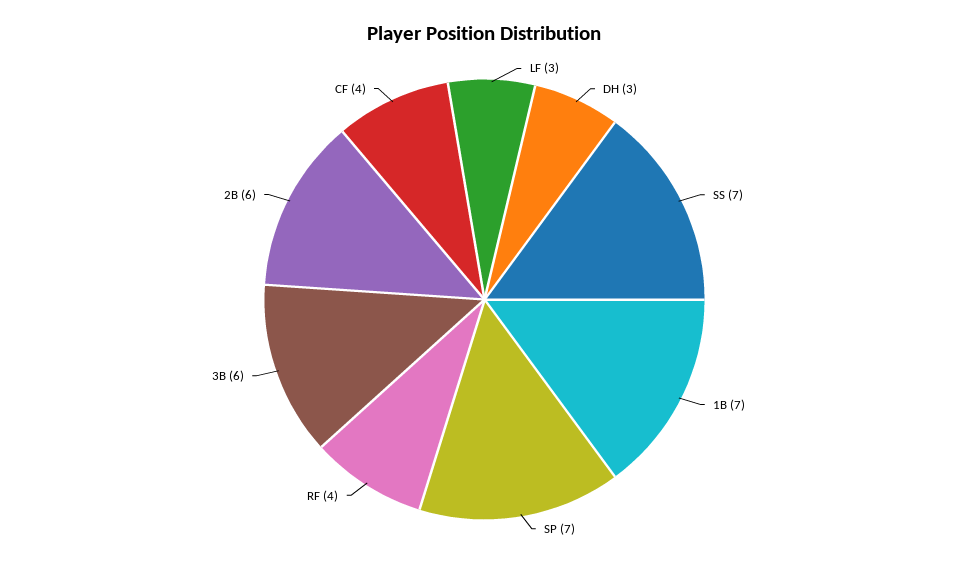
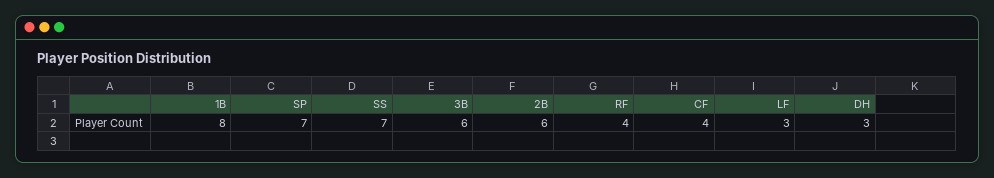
  {
    "LF": 3,
    "DH": 3,
    "SS": 7,
-   "1B": 7,
+   "1B": 8,
    "SP": 7,
    "RF": 4,
    "3B": 6,
    "2B": 6,
    "CF": 4
  }

